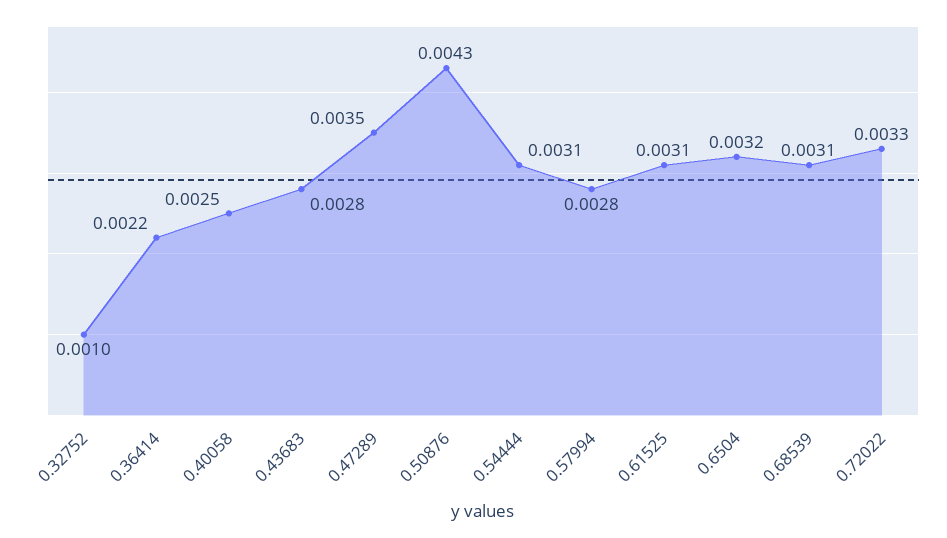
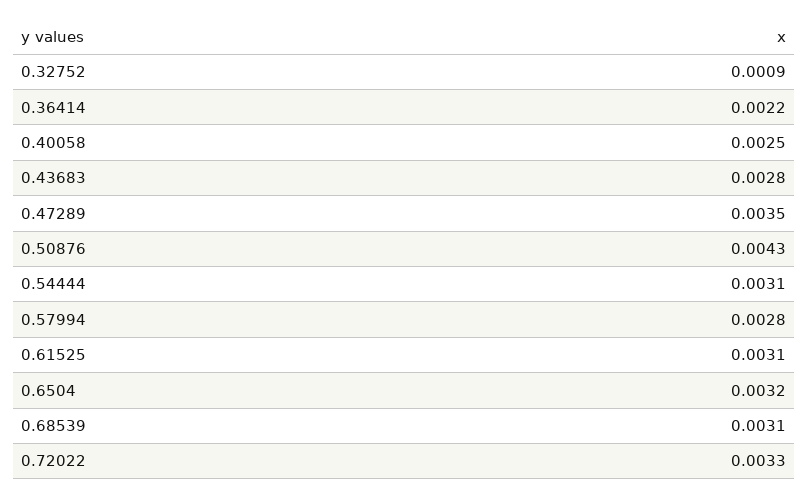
  {
-   "0.32752": 0.001,
+   "0.32752": 0.0009,
    "0.36414": 0.0022,
    "0.40058": 0.0025,
    "0.43683": 0.0028,
    "0.47289": 0.0035,
    "0.50876": 0.0043,
    "0.54444": 0.0031,
    "0.57994": 0.0028,
    "0.61525": 0.0031,
    "0.6504": 0.0032,
    "0.68539": 0.0031,
    "0.72022": 0.0033
  }

